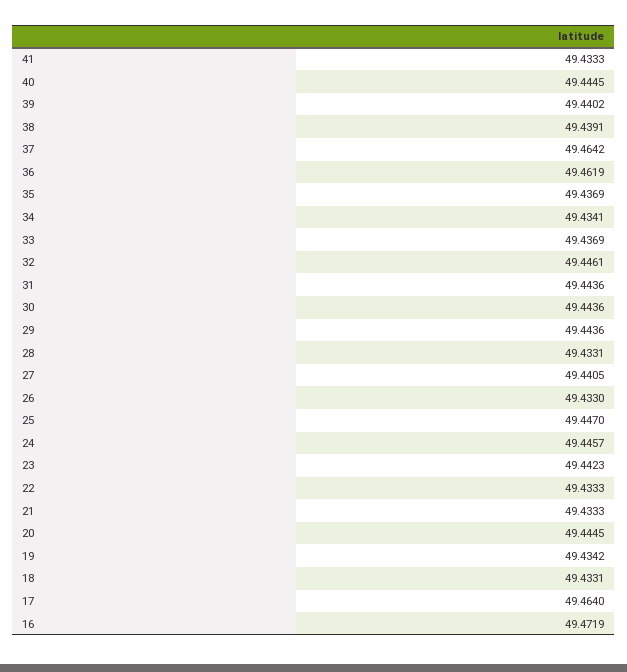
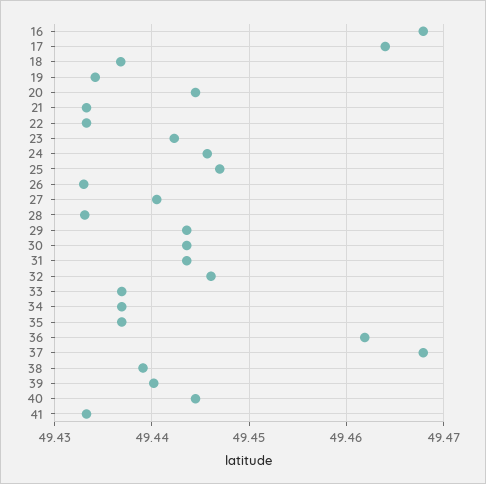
  {
    "41": 49.4333,
    "40": 49.4445,
    "39": 49.4402,
    "38": 49.4391,
-   "37": 49.4642,
+   "37": 49.468,
    "36": 49.4619,
    "35": 49.4369,
-   "34": 49.4341,
+   "34": 49.437,
    "33": 49.4369,
    "32": 49.4461,
    "31": 49.4436,
    "30": 49.4436,
    "29": 49.4436,
    "28": 49.4331,
    "27": 49.4405,
    "26": 49.433,
    "25": 49.447,
    "24": 49.4457,
    "23": 49.4423,
    "22": 49.4333,
    "21": 49.4333,
    "20": 49.4445,
    "19": 49.4342,
-   "18": 49.4331,
+   "18": 49.437,
    "17": 49.464,
-   "16": 49.4719
+   "16": 49.468
  }

